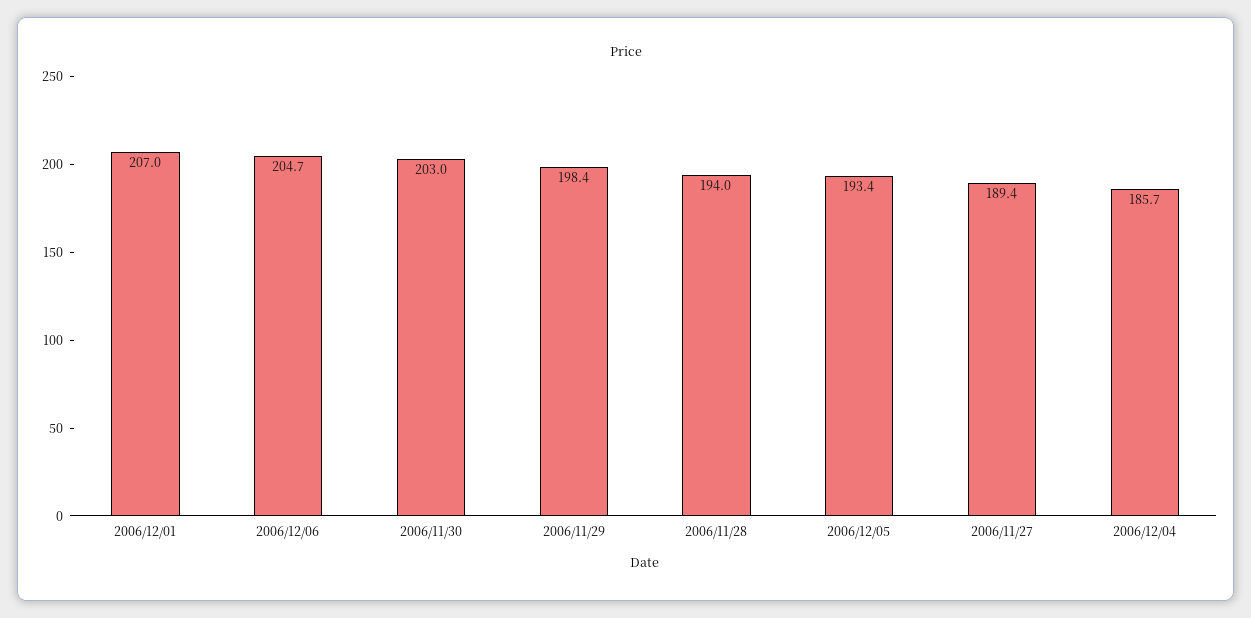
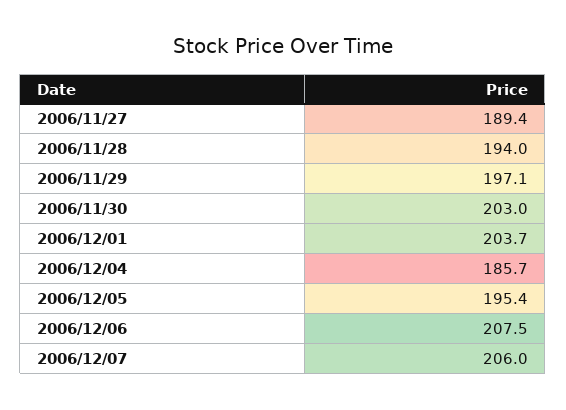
  {
-   "2006/12/01": 207,
+   "2006/12/01": 203.7,
-   "2006/12/06": 204.7,
+   "2006/12/06": 207.5,
    "2006/11/30": 203,
-   "2006/11/29": 198.4,
+   "2006/11/29": 197.1,
    "2006/11/28": 194,
-   "2006/12/05": 193.4,
+   "2006/12/05": 195.4,
    "2006/11/27": 189.4,
-   "2006/12/04": 185.7
+   "2006/12/04": 185.7,
+   "2006/12/07": 206
  }

